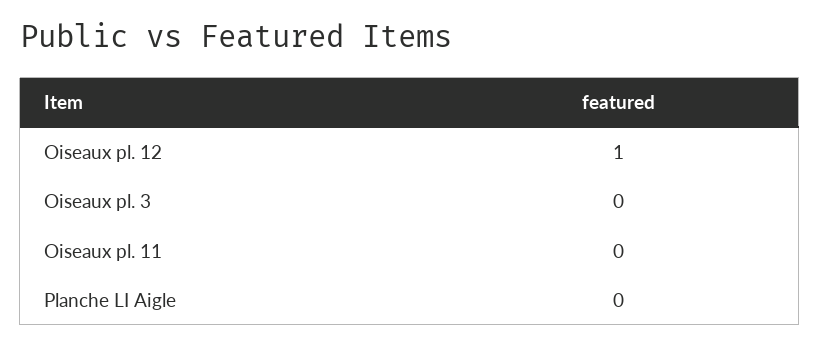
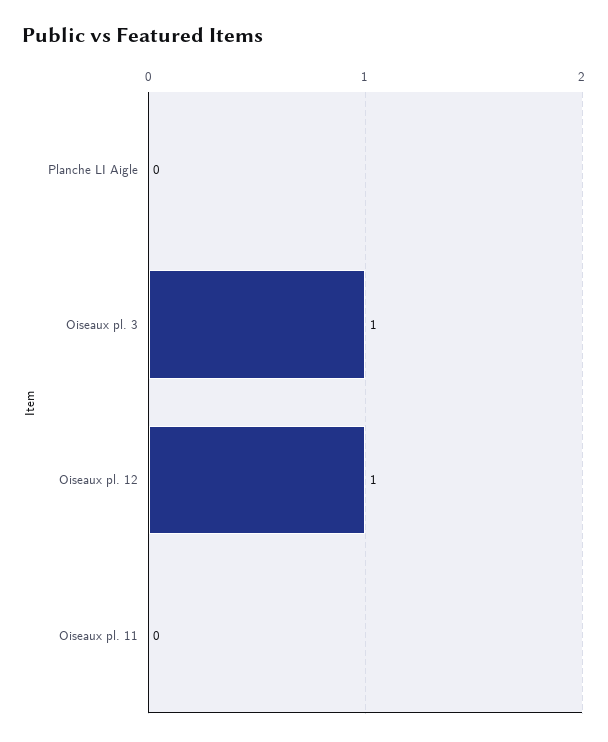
  {
    "Oiseaux pl. 12": 1,
-   "Oiseaux pl. 3": 0,
+   "Oiseaux pl. 3": 1,
    "Oiseaux pl. 11": 0,
    "Planche LI Aigle": 0
  }

